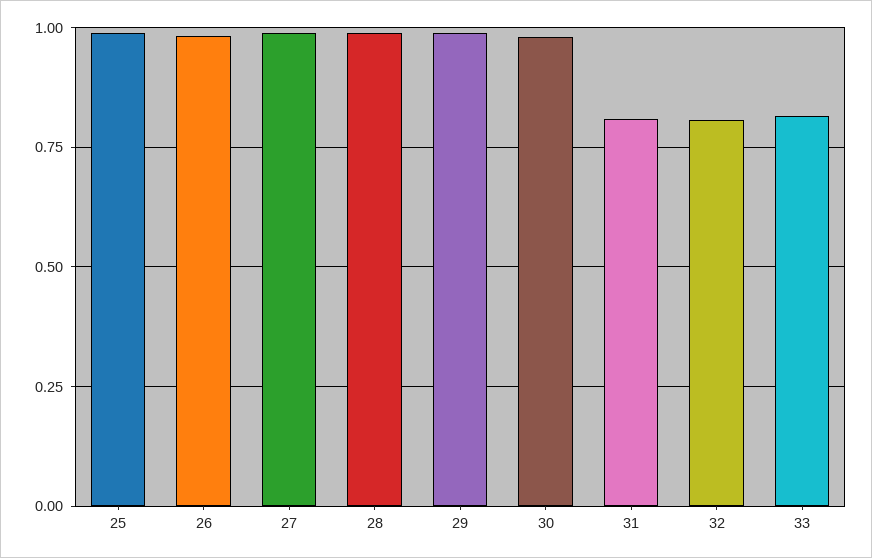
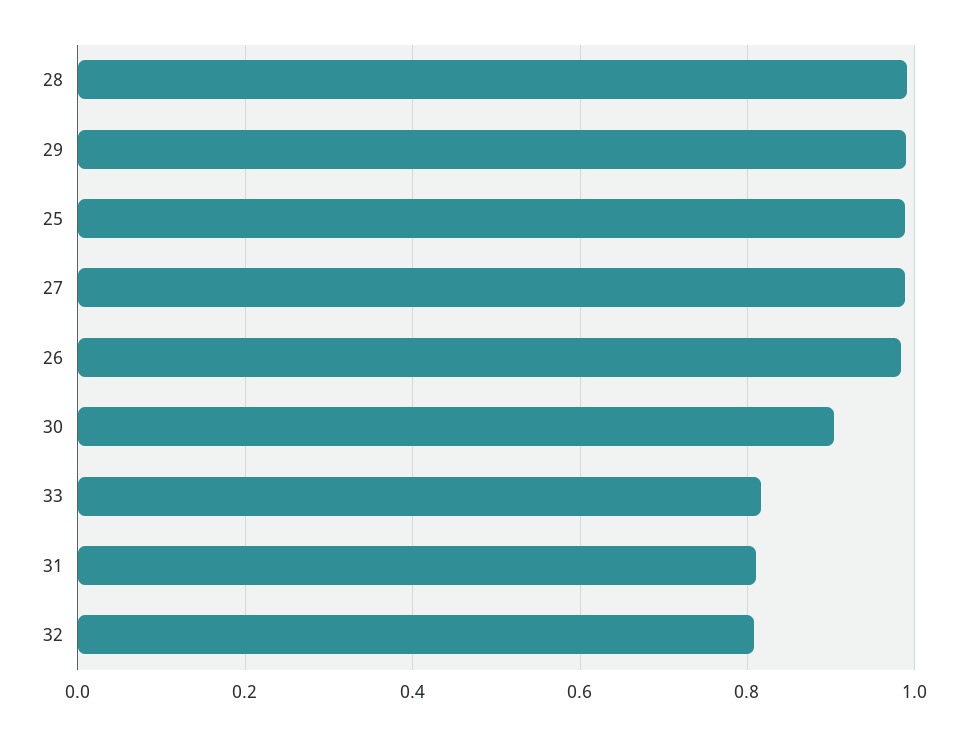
  {
    "25": 0.98,
    "26": 0.98,
    "27": 0.98,
    "28": 1,
    "29": 0.98,
-   "30": 0.975,
+   "30": 0.9,
    "31": 0.82,
    "32": 0.8,
    "33": 0.82
  }

